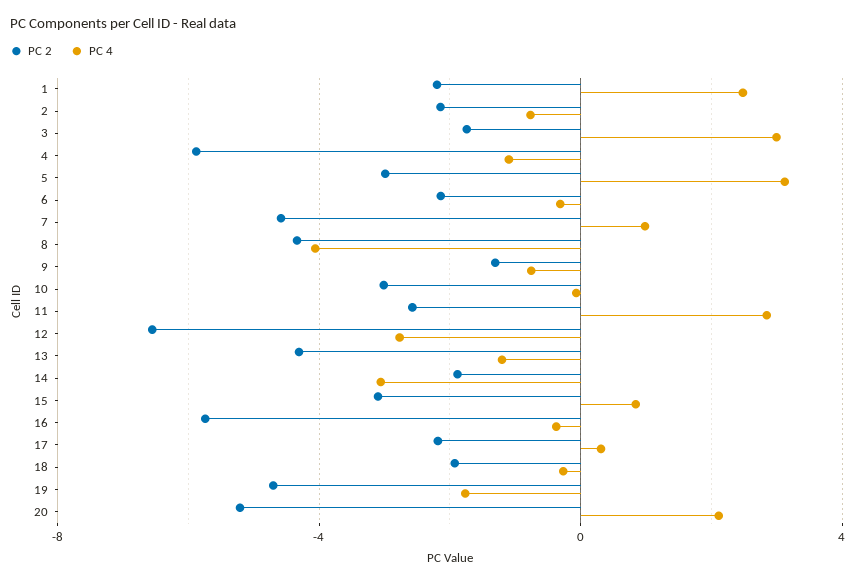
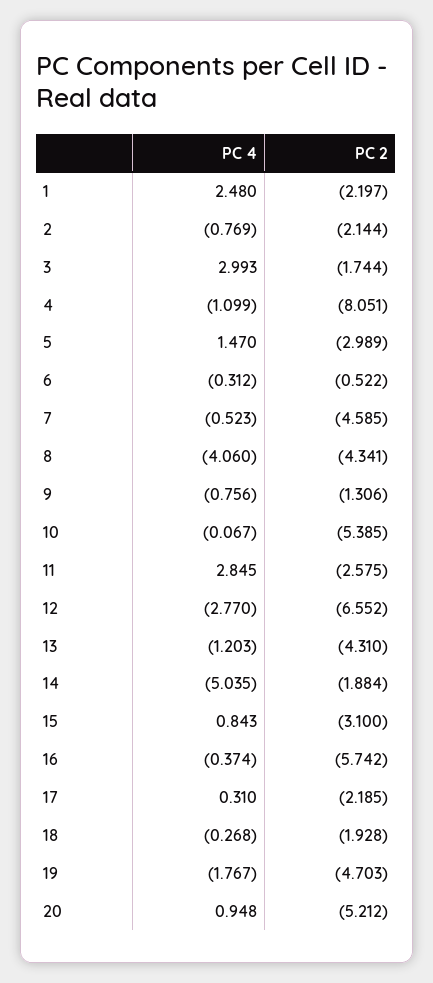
  {
    "PC 2": {
      "1": -2.197,
      "2": -2.144,
      "3": -1.744,
-     "4": -6,
+     "4": -8.051,
      "5": -2.989,
-     "6": -2,
+     "6": -0.522,
      "7": -4.585,
      "8": -4.341,
      "9": -1.306,
-     "10": -3,
+     "10": -5.385,
      "11": -2.575,
      "12": -6.552,
      "13": -4.31,
      "14": -1.884,
      "15": -3.1,
      "16": -5.742,
      "17": -2.185,
      "18": -1.928,
      "19": -4.703,
      "20": -5.212
    },
    "PC 4": {
      "1": 2.48,
      "2": -0.769,
      "3": 2.993,
      "4": -1.099,
-     "5": 3,
+     "5": 1.47,
      "6": -0.312,
-     "7": 1,
+     "7": -0.523,
      "8": -4.06,
      "9": -0.756,
      "10": -0.067,
      "11": 2.845,
      "12": -2.77,
      "13": -1.203,
-     "14": -3,
+     "14": -5.035,
      "15": 0.843,
      "16": -0.374,
      "17": 0.31,
      "18": -0.268,
      "19": -1.767,
-     "20": 2
+     "20": 0.948
    }
  }

